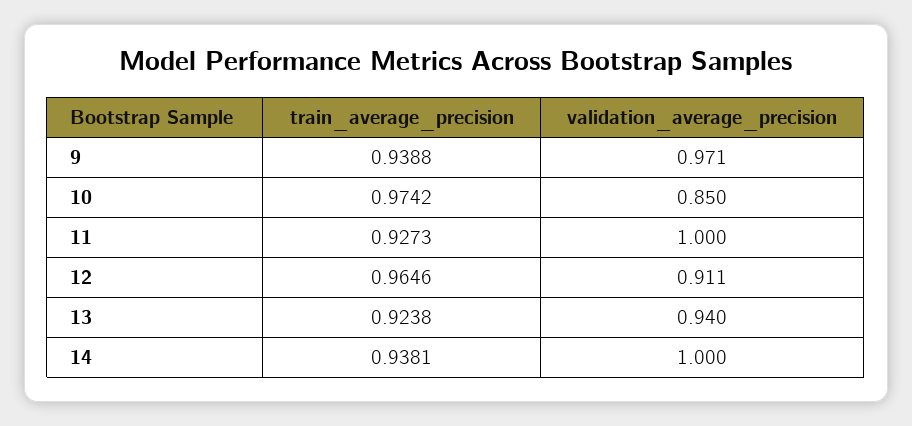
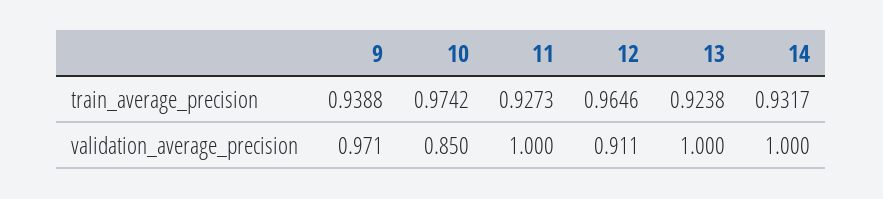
  {
    "train_average_precision": {
      "9": 0.9388,
      "10": 0.9742,
      "11": 0.9273,
      "12": 0.9646,
      "13": 0.9238,
-     "14": 0.9381
+     "14": 0.9317
    },
    "validation_average_precision": {
      "9": 0.971,
      "10": 0.85,
      "11": 1,
      "12": 0.911,
-     "13": 0.94,
+     "13": 1,
      "14": 1
    }
  }

